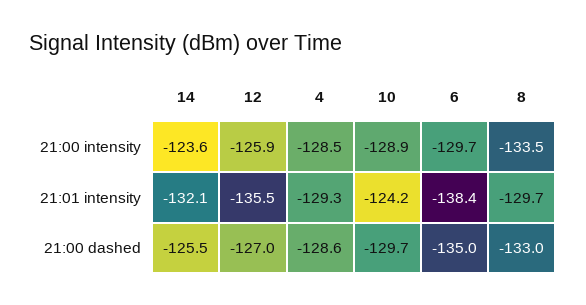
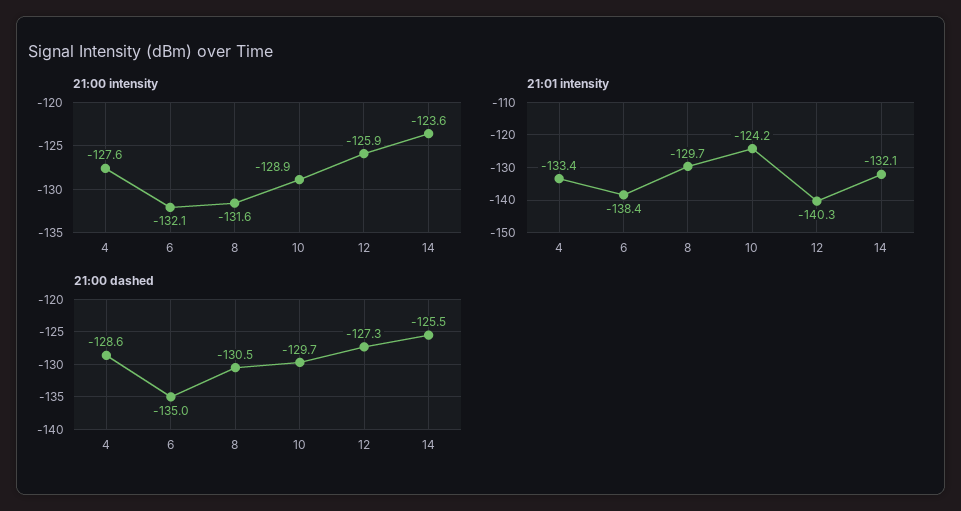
  {
    "21:00 intensity": {
      "14": -123.6,
      "12": -125.9,
-     "4": -128.5,
+     "4": -127.6,
      "10": -128.9,
-     "6": -129.7,
+     "6": -132.1,
-     "8": -133.5
+     "8": -131.6
    },
    "21:01 intensity": {
      "14": -132.1,
-     "12": -135.5,
+     "12": -140.3,
-     "4": -129.3,
+     "4": -133.4,
      "10": -124.2,
      "6": -138.4,
      "8": -129.7
    },
    "21:00 dashed": {
      "14": -125.5,
-     "12": -127,
+     "12": -127.3,
      "4": -128.6,
      "10": -129.7,
      "6": -135,
-     "8": -133
+     "8": -130.5
    }
  }

